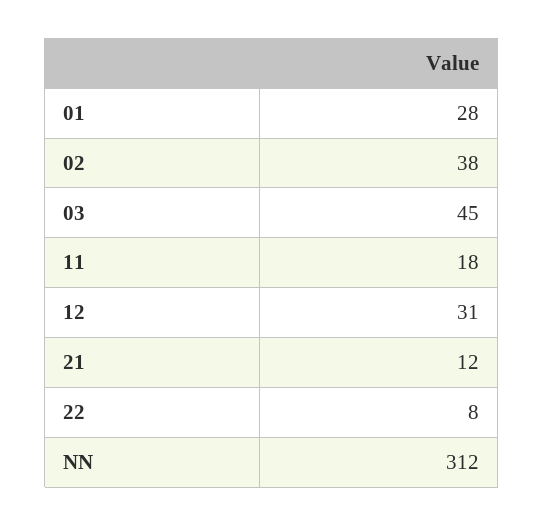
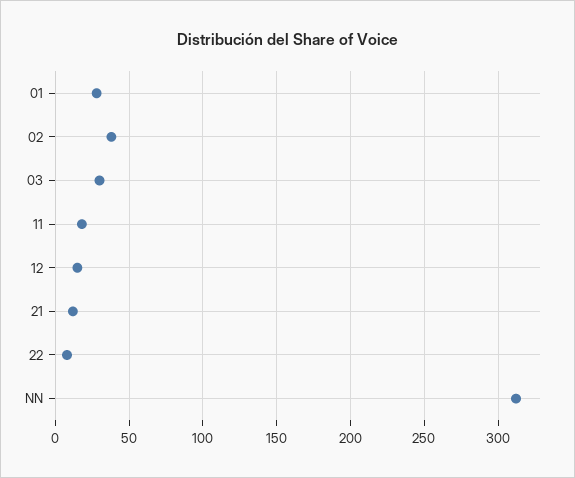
  {
    "01": 28,
    "02": 38,
-   "03": 45,
+   "03": 30,
    "11": 18,
-   "12": 31,
+   "12": 15,
    "21": 12,
    "22": 8,
    "NN": 312
  }

